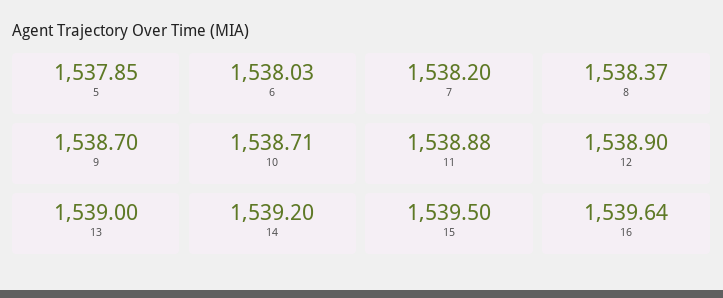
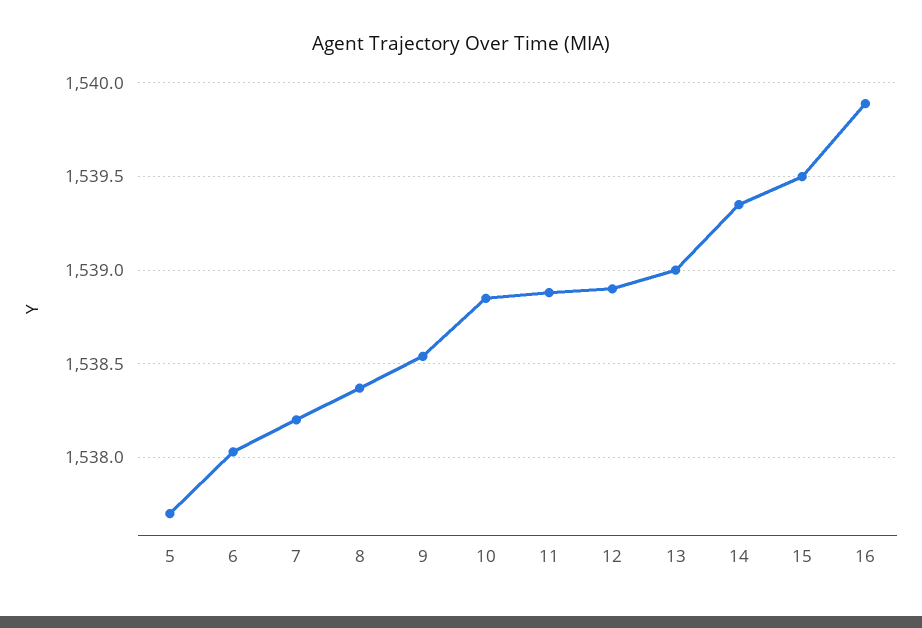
  {
-   "5": 1537.85,
+   "5": 1537.7,
    "6": 1538.03,
    "7": 1538.2,
    "8": 1538.37,
-   "9": 1538.7,
+   "9": 1538.55,
-   "10": 1538.71,
+   "10": 1538.85,
    "11": 1538.88,
    "12": 1538.9,
    "13": 1539,
-   "14": 1539.2,
+   "14": 1539.35,
    "15": 1539.5,
-   "16": 1539.64
+   "16": 1539.9
  }

